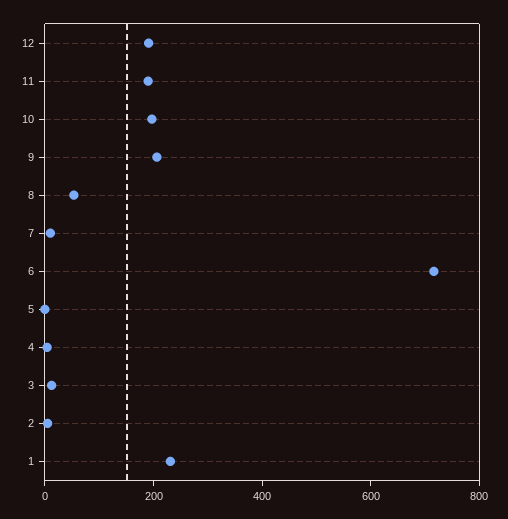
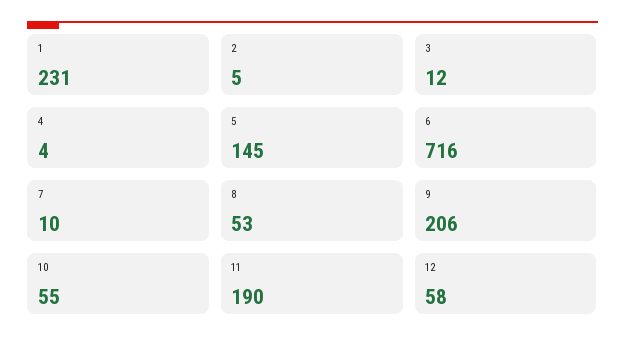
  {
-   "12": 200,
+   "12": 58,
    "11": 190,
-   "10": 200,
+   "10": 55,
    "9": 206,
    "8": 53,
    "7": 10,
    "6": 716,
-   "5": 0,
+   "5": 145,
    "4": 4,
    "3": 12,
    "2": 5,
    "1": 231
  }

